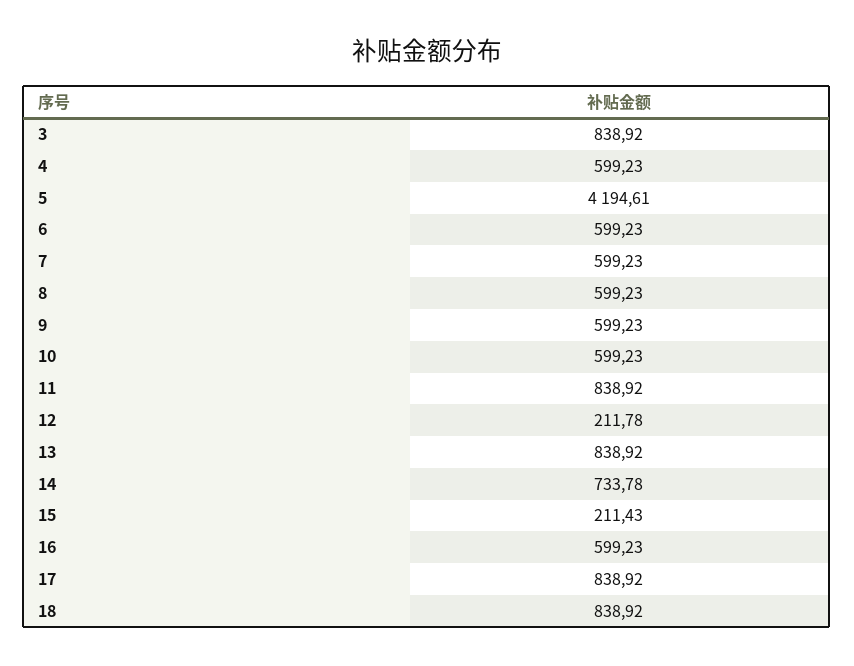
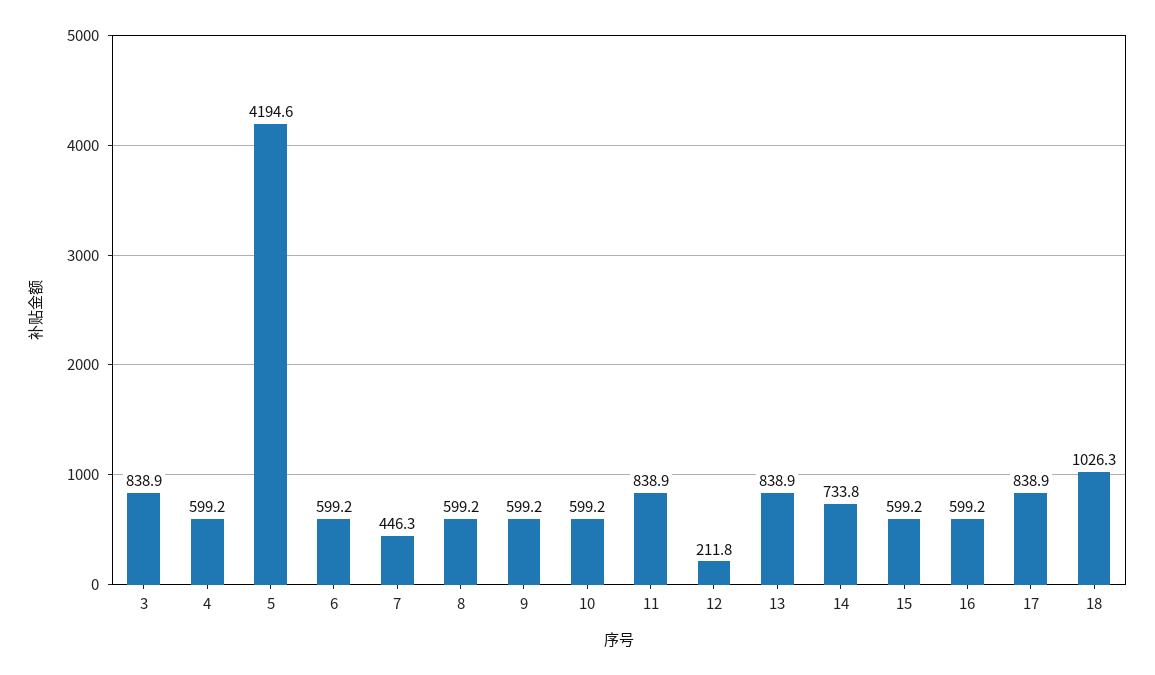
  {
    "3": 838.92,
    "4": 599.23,
    "5": 4194.61,
    "6": 599.23,
-   "7": 599.23,
+   "7": 446.3,
    "8": 599.23,
    "9": 599.23,
    "10": 599.23,
    "11": 838.92,
    "12": 211.78,
    "13": 838.92,
    "14": 733.78,
-   "15": 211.43,
+   "15": 599.2,
    "16": 599.23,
    "17": 838.92,
-   "18": 838.92
+   "18": 1026.3
  }

